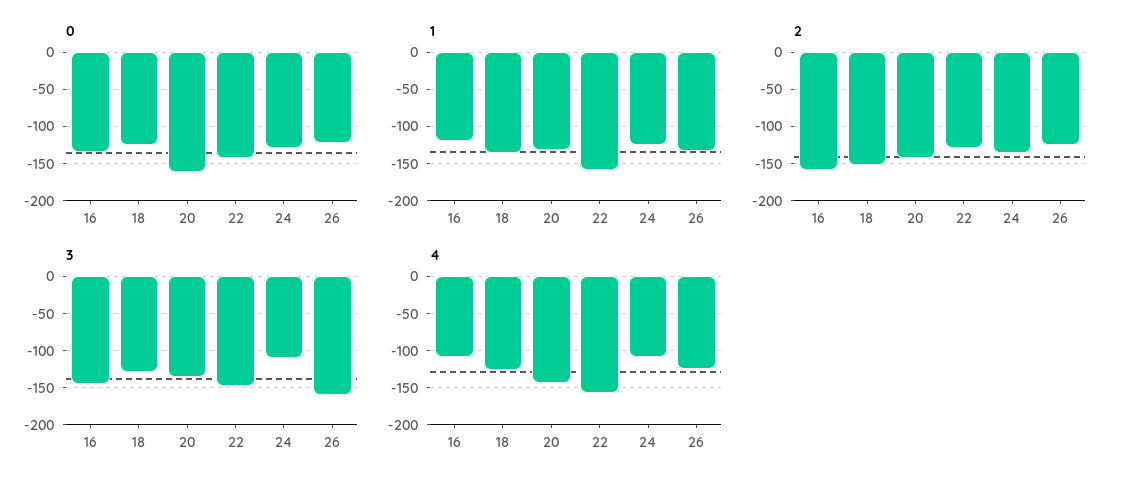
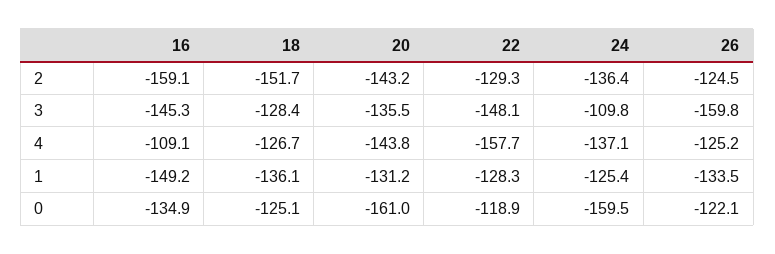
  {
    "0": {
      "16": -134.9,
      "18": -125.1,
      "20": -161,
-     "22": -140,
+     "22": -118.9,
-     "24": -130,
+     "24": -159.5,
      "26": -122.1
    },
    "1": {
-     "16": -120,
+     "16": -149.2,
      "18": -136.1,
      "20": -131.2,
-     "22": -160,
+     "22": -128.3,
      "24": -125.4,
      "26": -133.5
    },
    "2": {
      "16": -159.1,
      "18": -151.7,
      "20": -143.2,
      "22": -129.3,
      "24": -136.4,
      "26": -124.5
    },
    "3": {
      "16": -145.3,
      "18": -128.4,
      "20": -135.5,
      "22": -148.1,
      "24": -109.8,
      "26": -159.8
    },
    "4": {
      "16": -109.1,
      "18": -126.7,
      "20": -143.8,
      "22": -157.7,
-     "24": -110,
+     "24": -137.1,
      "26": -125.2
    }
  }

